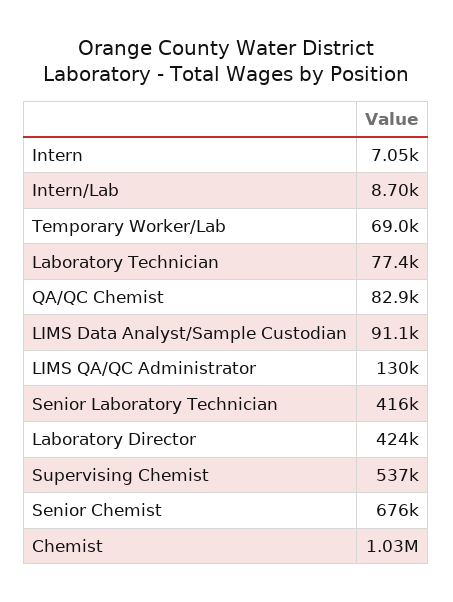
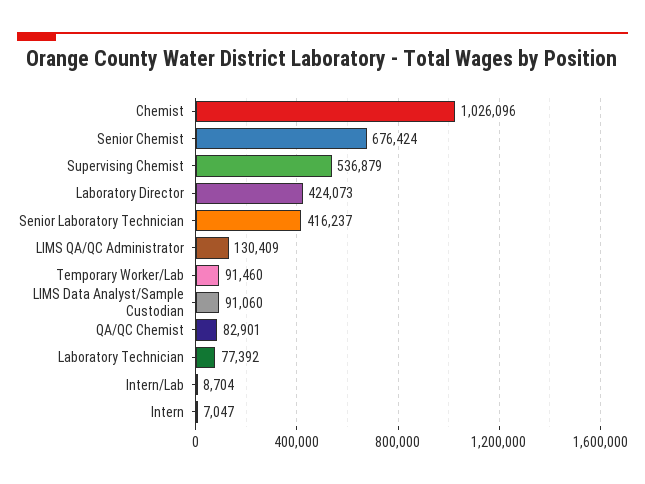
  {
    "Intern": 7047,
    "Intern/Lab": 8704,
-   "Temporary Worker/Lab": 69000,
+   "Temporary Worker/Lab": 91460,
    "Laboratory Technician": 77392,
    "QA/QC Chemist": 82901,
    "LIMS Data Analyst/Sample Custodian": 91060,
    "LIMS QA/QC Administrator": 130409,
    "Senior Laboratory Technician": 416237,
    "Laboratory Director": 424073,
    "Supervising Chemist": 536879,
    "Senior Chemist": 676424,
    "Chemist": 1026096
  }

